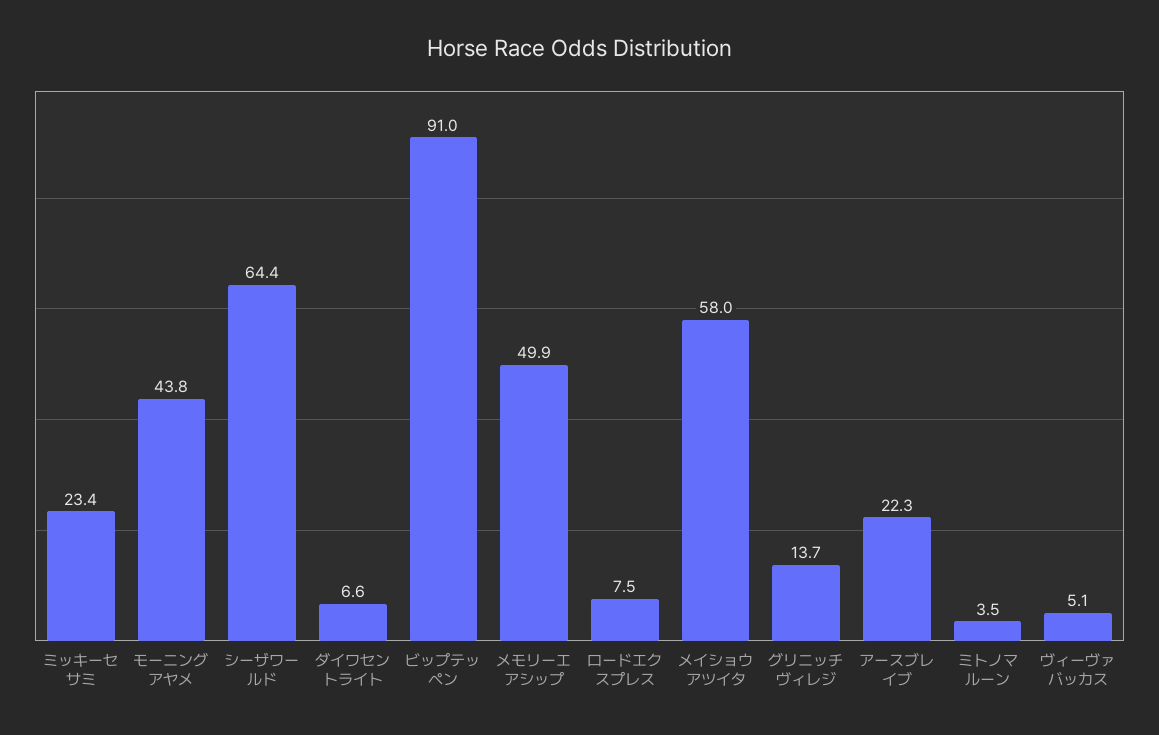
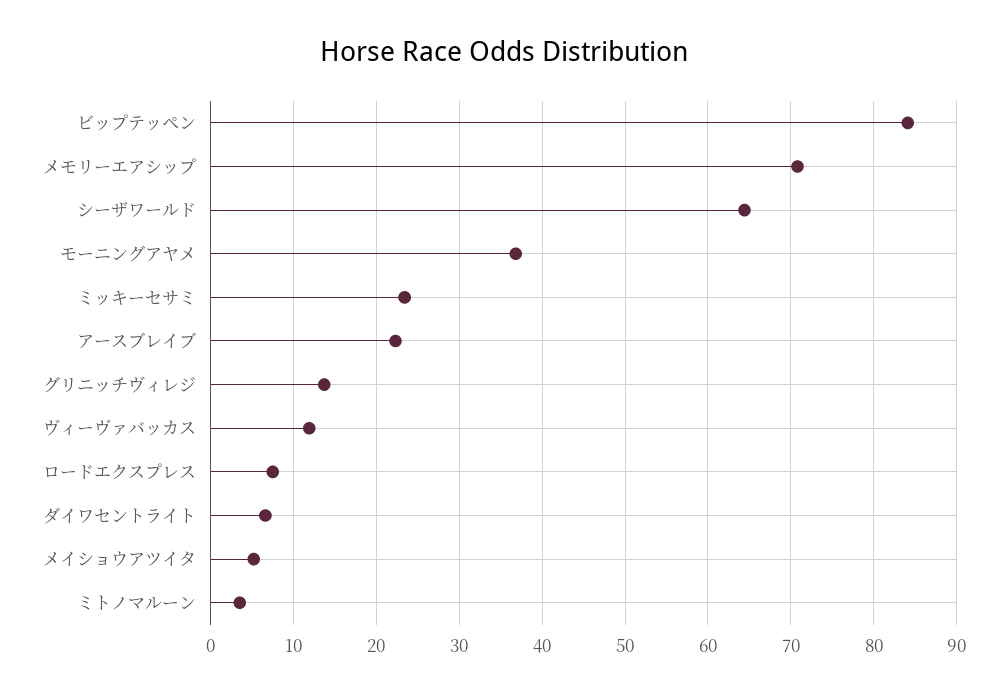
  {
    "ミッキーセサミ": 23.4,
-   "モーニングアヤメ": 43.8,
+   "モーニングアヤメ": 37,
    "シーザワールド": 64.4,
    "ダイワセントライト": 6.6,
-   "ビップテッペン": 91,
+   "ビップテッペン": 84,
-   "メモリーエアシップ": 49.9,
+   "メモリーエアシップ": 71,
    "ロードエクスプレス": 7.5,
-   "メイショウアツイタ": 58,
+   "メイショウアツイタ": 5,
    "グリニッチヴィレジ": 13.7,
    "アースブレイブ": 22.3,
    "ミトノマルーン": 3.5,
-   "ヴィーヴァバッカス": 5.1
+   "ヴィーヴァバッカス": 12
  }

